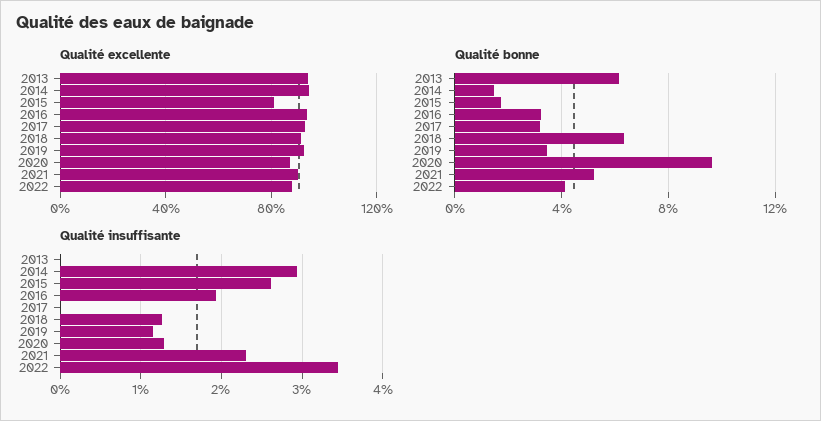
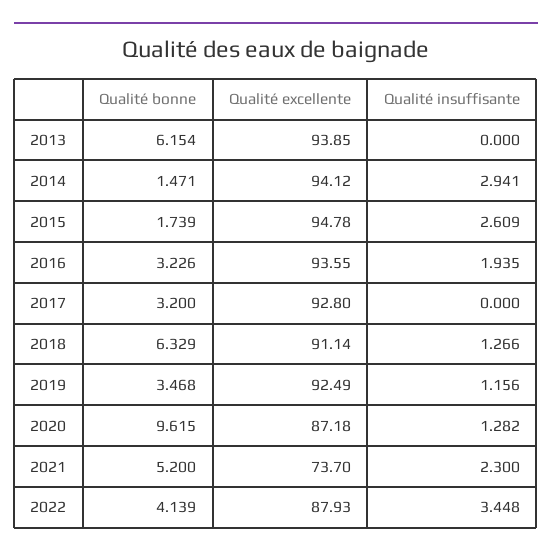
  {
    "Qualité excellente": {
      "2013": 93.85,
      "2014": 94.12,
-     "2015": 80,
+     "2015": 94.78,
      "2016": 93.55,
      "2017": 92.8,
      "2018": 91.14,
      "2019": 92.49,
      "2020": 87.18,
-     "2021": 90,
+     "2021": 73.7,
      "2022": 87.93
    },
    "Qualité bonne": {
      "2013": 6.154,
      "2014": 1.471,
      "2015": 1.739,
      "2016": 3.226,
      "2017": 3.2,
      "2018": 6.329,
      "2019": 3.468,
      "2020": 9.615,
      "2021": 5.2,
      "2022": 4.139
    },
    "Qualité insuffisante": {
      "2013": 0,
      "2014": 2.941,
      "2015": 2.609,
      "2016": 1.935,
      "2017": 0,
      "2018": 1.266,
      "2019": 1.156,
      "2020": 1.282,
      "2021": 2.3,
      "2022": 3.448
    }
  }

